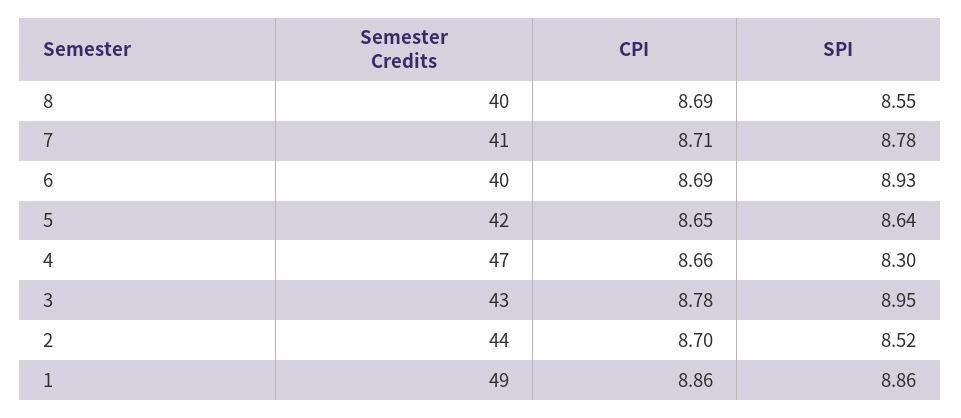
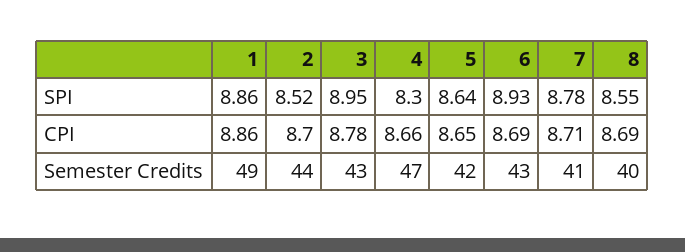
  {
    "Semester Credits": {
      "8": 40,
      "7": 41,
-     "6": 40,
+     "6": 43,
      "5": 42,
      "4": 47,
      "3": 43,
      "2": 44,
      "1": 49
    },
    "CPI": {
      "8": 8.69,
      "7": 8.71,
      "6": 8.69,
      "5": 8.65,
      "4": 8.66,
      "3": 8.78,
      "2": 8.7,
      "1": 8.86
    },
    "SPI": {
      "8": 8.55,
      "7": 8.78,
      "6": 8.93,
      "5": 8.64,
      "4": 8.3,
      "3": 8.95,
      "2": 8.52,
      "1": 8.86
    }
  }

